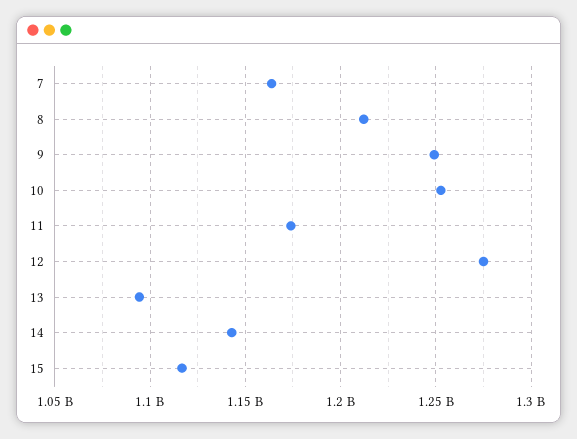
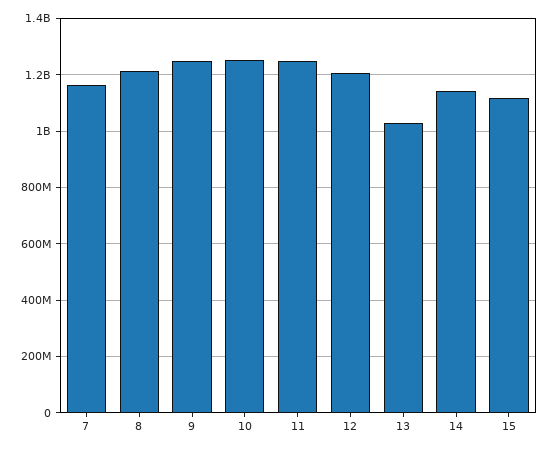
  {
    "7": 1165000000,
    "8": 1210000000,
    "9": 1250000000,
    "10": 1255000000,
-   "11": 1175000000,
+   "11": 1250000000,
-   "12": 1275000000,
+   "12": 1200000000,
-   "13": 1095000000,
+   "13": 1025000000,
    "14": 1145000000,
    "15": 1115000000
  }

